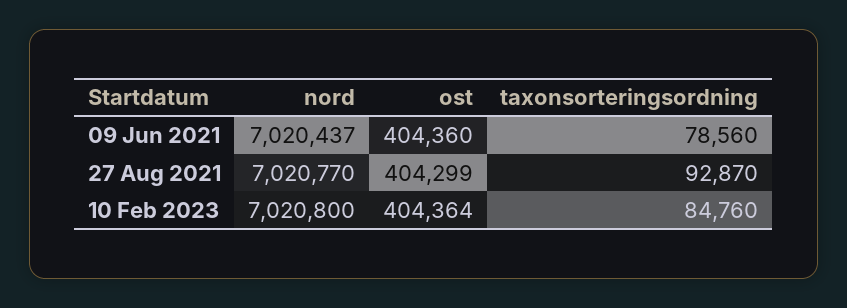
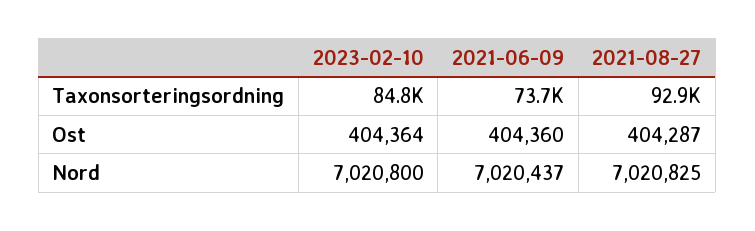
  {
    "nord": {
      "09 Jun 2021": 7020437,
-     "27 Aug 2021": 7020770,
+     "27 Aug 2021": 7020825,
      "10 Feb 2023": 7020800
    },
    "ost": {
      "09 Jun 2021": 404360,
-     "27 Aug 2021": 404299,
+     "27 Aug 2021": 404287,
      "10 Feb 2023": 404364
    },
    "taxonsorteringsordning": {
-     "09 Jun 2021": 78560,
+     "09 Jun 2021": 73700,
      "27 Aug 2021": 92870,
      "10 Feb 2023": 84760
    }
  }

